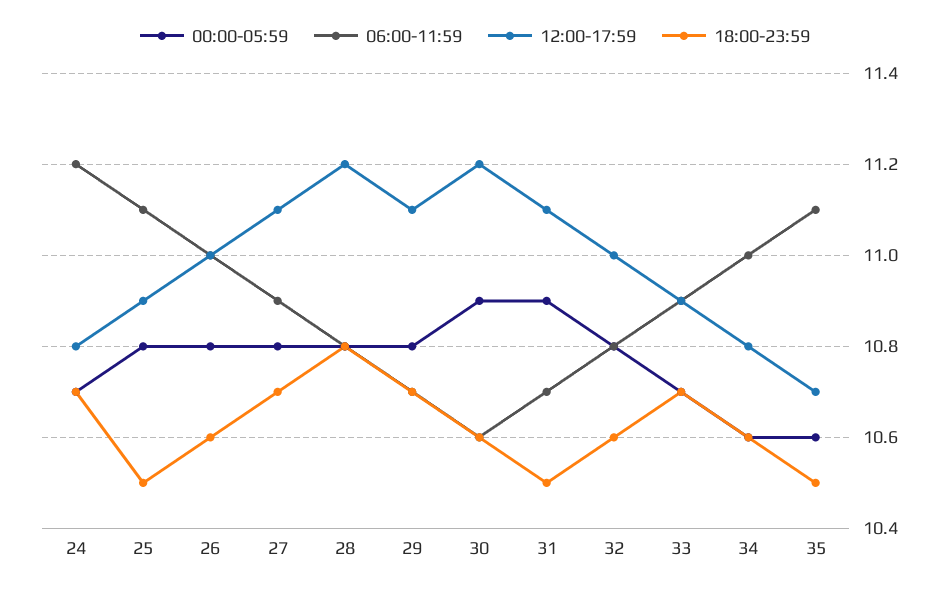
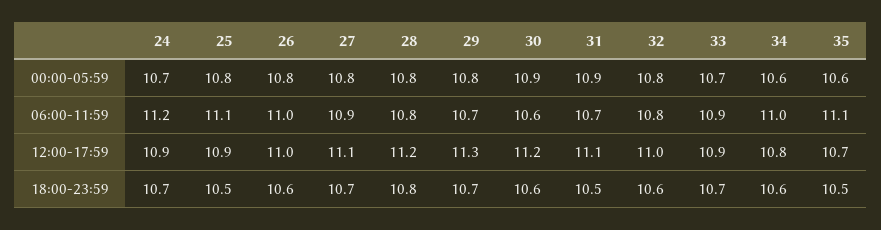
  {
    "00:00-05:59": {
      "24": 10.7,
      "25": 10.8,
      "26": 10.8,
      "27": 10.8,
      "28": 10.8,
      "29": 10.8,
      "30": 10.9,
      "31": 10.9,
      "32": 10.8,
      "33": 10.7,
      "34": 10.6,
      "35": 10.6
    },
    "06:00-11:59": {
      "24": 11.2,
      "25": 11.1,
      "26": 11,
      "27": 10.9,
      "28": 10.8,
      "29": 10.7,
      "30": 10.6,
      "31": 10.7,
      "32": 10.8,
      "33": 10.9,
      "34": 11,
      "35": 11.1
    },
    "12:00-17:59": {
-     "24": 10.8,
+     "24": 10.9,
      "25": 10.9,
      "26": 11,
      "27": 11.1,
      "28": 11.2,
-     "29": 11.1,
+     "29": 11.3,
      "30": 11.2,
      "31": 11.1,
      "32": 11,
      "33": 10.9,
      "34": 10.8,
      "35": 10.7
    },
    "18:00-23:59": {
      "24": 10.7,
      "25": 10.5,
      "26": 10.6,
      "27": 10.7,
      "28": 10.8,
      "29": 10.7,
      "30": 10.6,
      "31": 10.5,
      "32": 10.6,
      "33": 10.7,
      "34": 10.6,
      "35": 10.5
    }
  }

